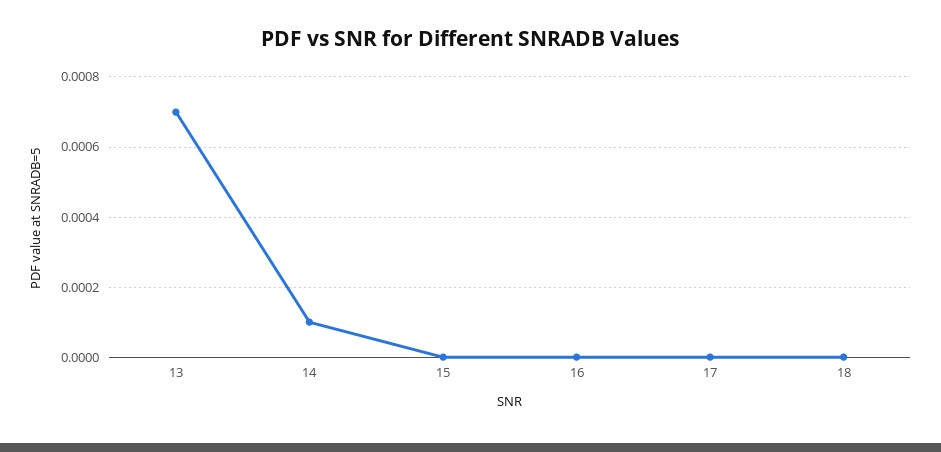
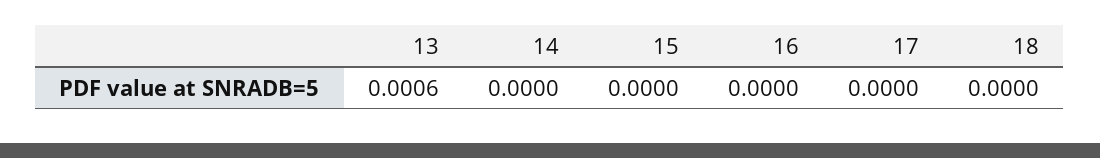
  {
-   "13": 0.0007,
+   "13": 0.0006,
-   "14": 0.0001,
+   "14": 0,
    "15": 0,
    "16": 0,
    "17": 0,
    "18": 0
  }

